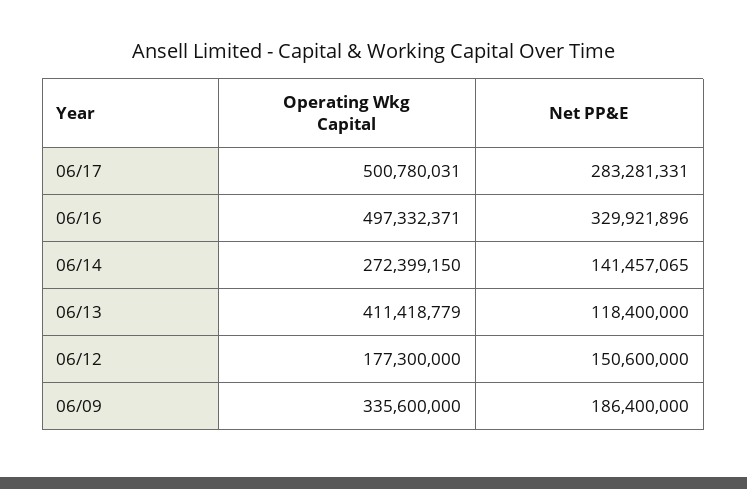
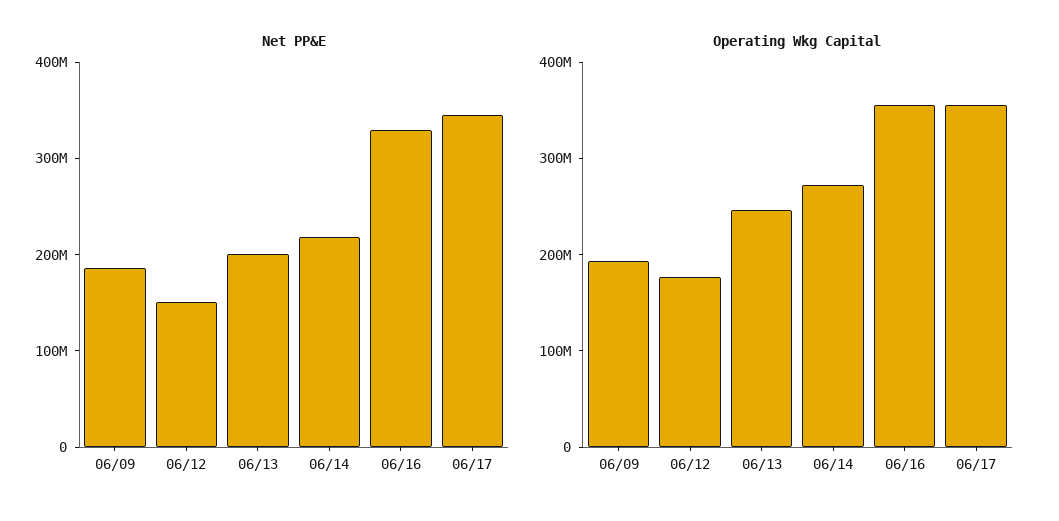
  {
    "Operating Wkg Capital": {
-     "06/17": 500780031,
+     "06/17": 360000000,
-     "06/16": 497332371,
+     "06/16": 360000000,
      "06/14": 272399150,
-     "06/13": 411418779,
+     "06/13": 240000000,
      "06/12": 177300000,
-     "06/09": 335600000
+     "06/09": 200000000
    },
    "Net PP&E": {
-     "06/17": 283281331,
+     "06/17": 340000000,
      "06/16": 329921896,
-     "06/14": 141457065,
+     "06/14": 220000000,
-     "06/13": 118400000,
+     "06/13": 200000000,
      "06/12": 150600000,
      "06/09": 186400000
    }
  }

